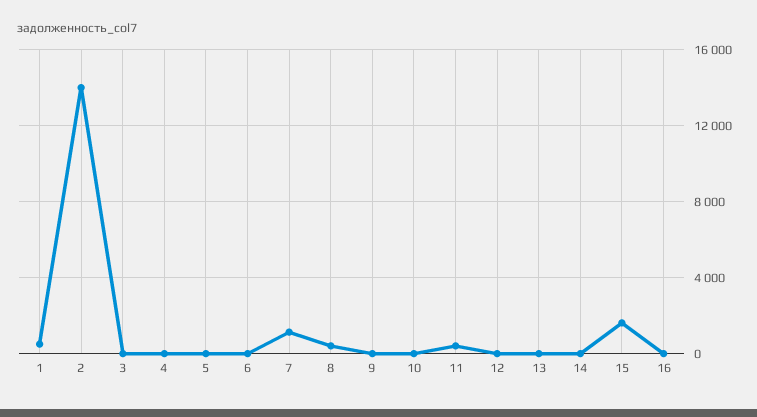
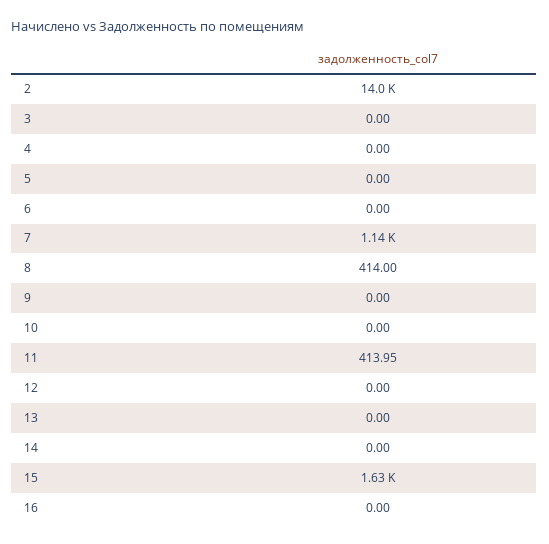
  {
-   "1": 500,
    "2": 14000,
    "3": 0,
    "4": 0,
    "5": 0,
    "6": 0,
    "7": 1140,
    "8": 414,
    "9": 0,
    "10": 0,
    "11": 413.95,
    "12": 0,
    "13": 0,
    "14": 0,
    "15": 1630,
    "16": 0
  }

